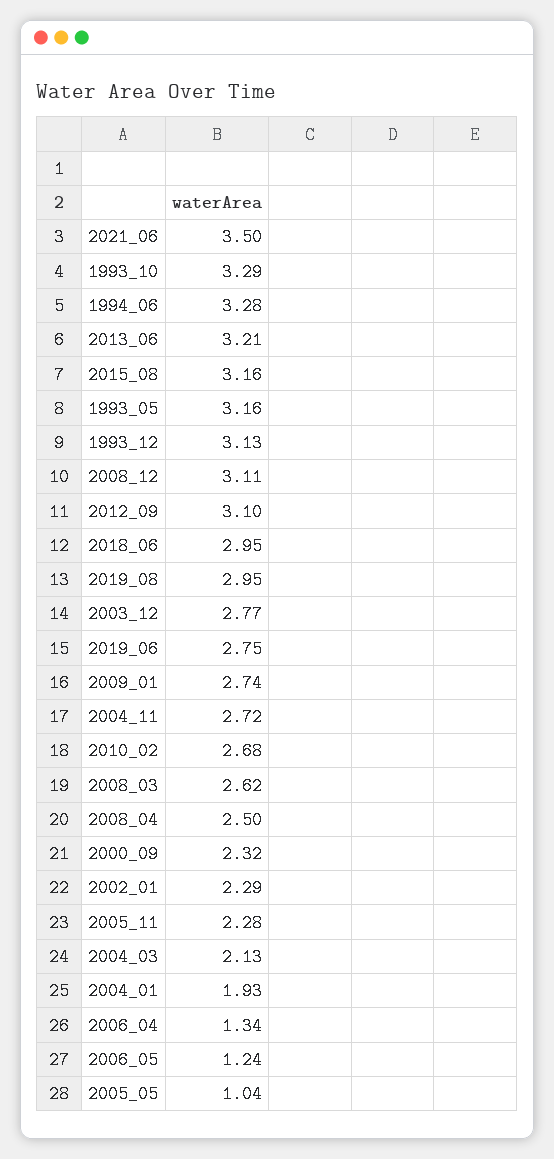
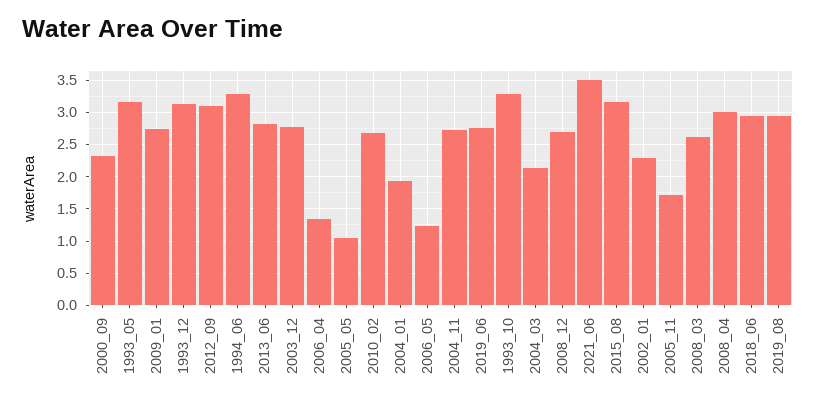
  {
    "2021_06": 3.5,
    "1993_10": 3.29,
    "1994_06": 3.28,
-   "2013_06": 3.21,
+   "2013_06": 2.8,
    "2015_08": 3.16,
    "1993_05": 3.16,
    "1993_12": 3.13,
-   "2008_12": 3.11,
+   "2008_12": 2.7,
    "2012_09": 3.1,
    "2018_06": 2.95,
    "2019_08": 2.95,
    "2003_12": 2.77,
    "2019_06": 2.75,
    "2009_01": 2.74,
    "2004_11": 2.72,
    "2010_02": 2.68,
    "2008_03": 2.62,
-   "2008_04": 2.5,
+   "2008_04": 3,
    "2000_09": 2.32,
    "2002_01": 2.29,
-   "2005_11": 2.28,
+   "2005_11": 1.7,
    "2004_03": 2.13,
    "2004_01": 1.93,
    "2006_04": 1.34,
    "2006_05": 1.24,
    "2005_05": 1.04
  }

